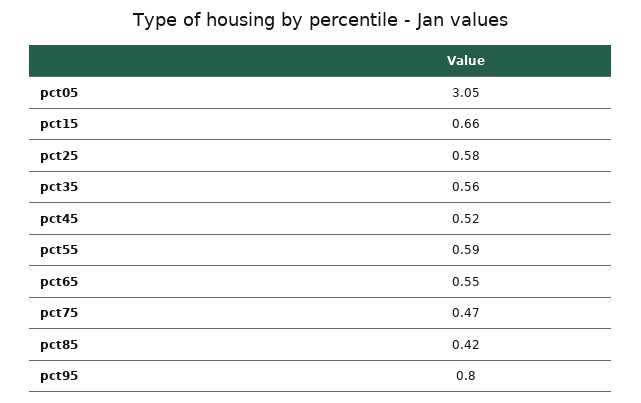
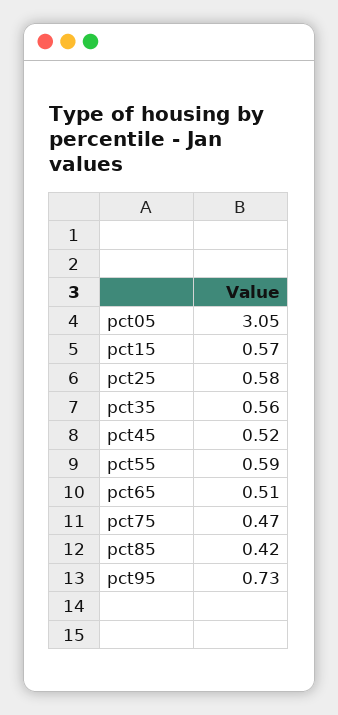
  {
    "pct05": 3.05,
-   "pct15": 0.66,
+   "pct15": 0.57,
    "pct25": 0.58,
    "pct35": 0.56,
    "pct45": 0.52,
    "pct55": 0.59,
-   "pct65": 0.55,
+   "pct65": 0.51,
    "pct75": 0.47,
    "pct85": 0.42,
-   "pct95": 0.8
+   "pct95": 0.73
  }

